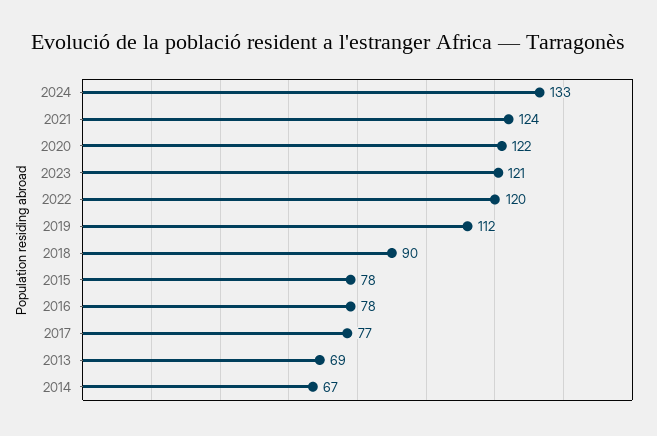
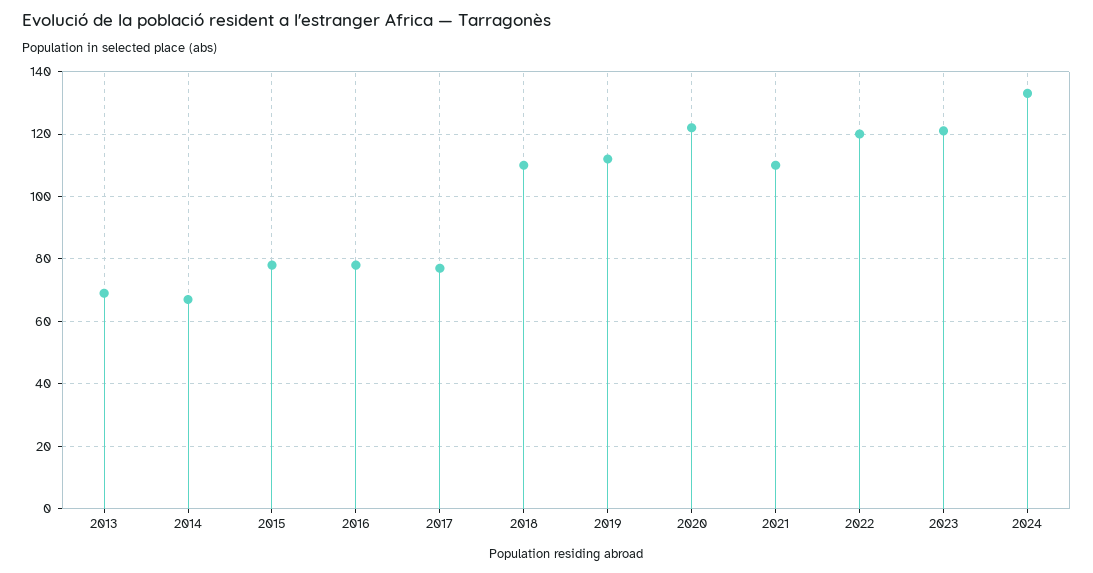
  {
    "2024": 133,
-   "2021": 124,
+   "2021": 110,
    "2020": 122,
    "2023": 121,
    "2022": 120,
    "2019": 112,
-   "2018": 90,
+   "2018": 110,
    "2015": 78,
    "2016": 78,
    "2017": 77,
    "2013": 69,
    "2014": 67
  }

